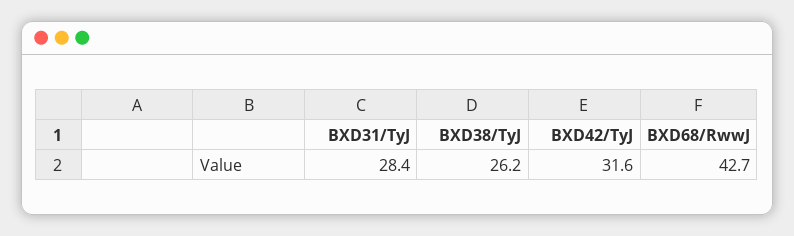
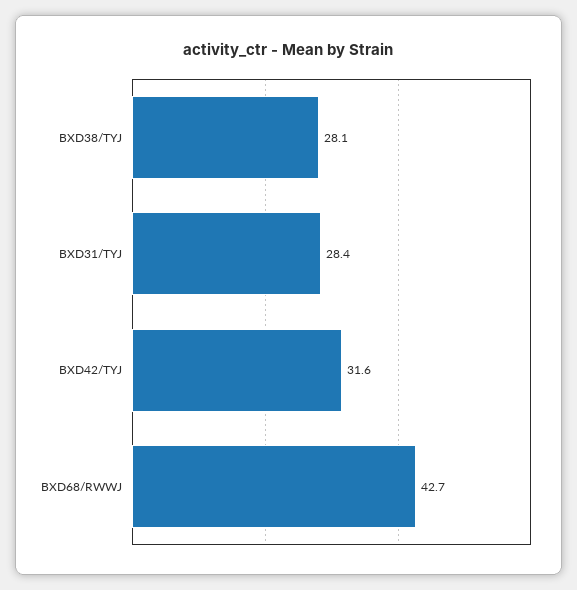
  {
    "BXD31/TyJ": 28.4,
-   "BXD38/TyJ": 26.2,
+   "BXD38/TyJ": 28.1,
    "BXD42/TyJ": 31.6,
    "BXD68/RwwJ": 42.7
  }

